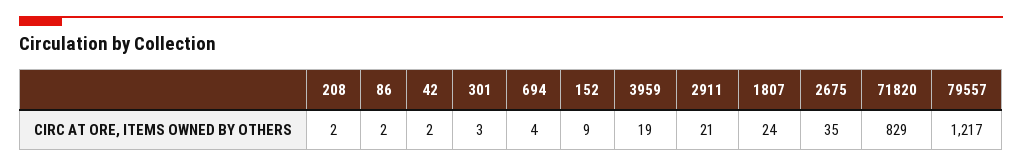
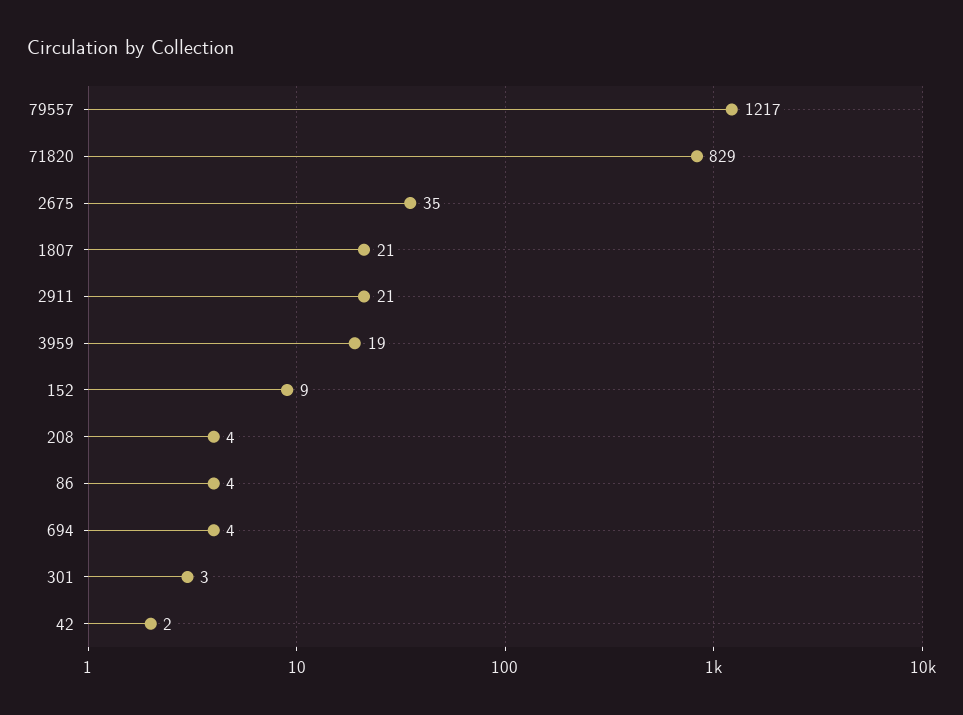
  {
-   "208": 2,
+   "208": 4,
-   "86": 2,
+   "86": 4,
    "42": 2,
    "301": 3,
    "694": 4,
    "152": 9,
    "3959": 19,
    "2911": 21,
-   "1807": 24,
+   "1807": 21,
    "2675": 35,
    "71820": 829,
    "79557": 1217
  }

